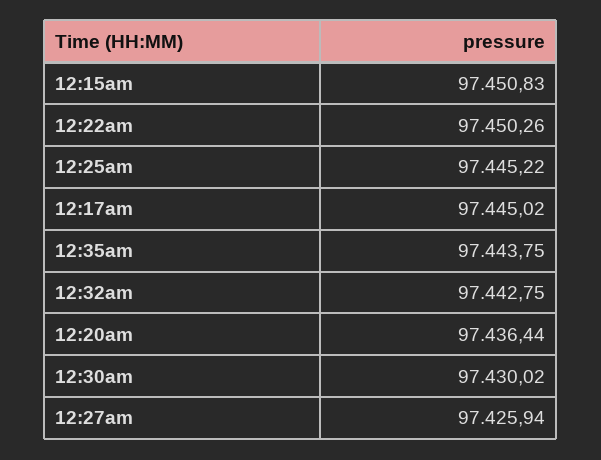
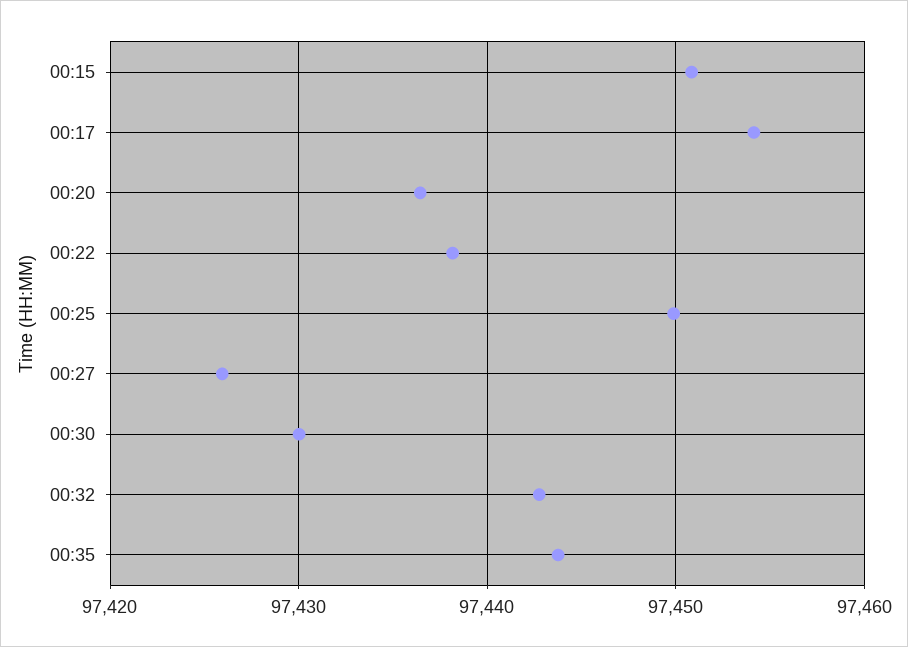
  {
    "12:15am": 97450.83,
-   "12:22am": 97450.26,
+   "12:22am": 97438,
-   "12:25am": 97445.22,
+   "12:25am": 97450,
-   "12:17am": 97445.02,
+   "12:17am": 97454,
    "12:35am": 97443.75,
    "12:32am": 97442.75,
    "12:20am": 97436.44,
    "12:30am": 97430.02,
    "12:27am": 97425.94
  }

